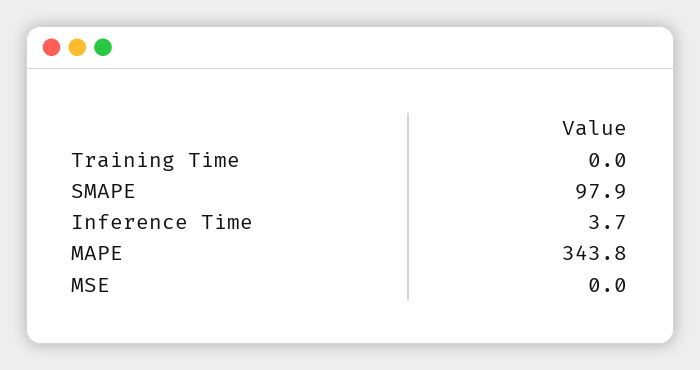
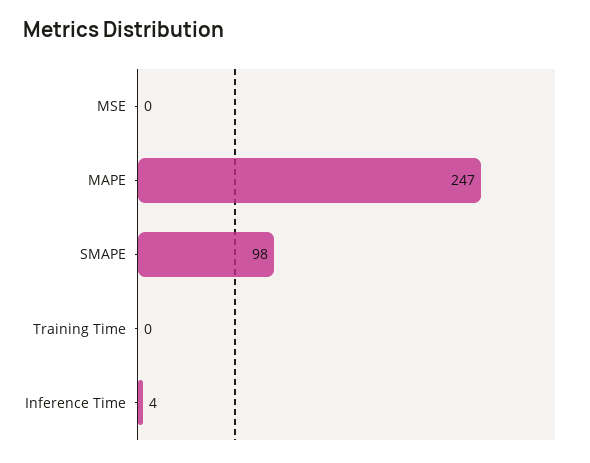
  {
    "Training Time": 0,
    "SMAPE": 97.9,
    "Inference Time": 3.7,
-   "MAPE": 343.8,
+   "MAPE": 247,
    "MSE": 0
  }

